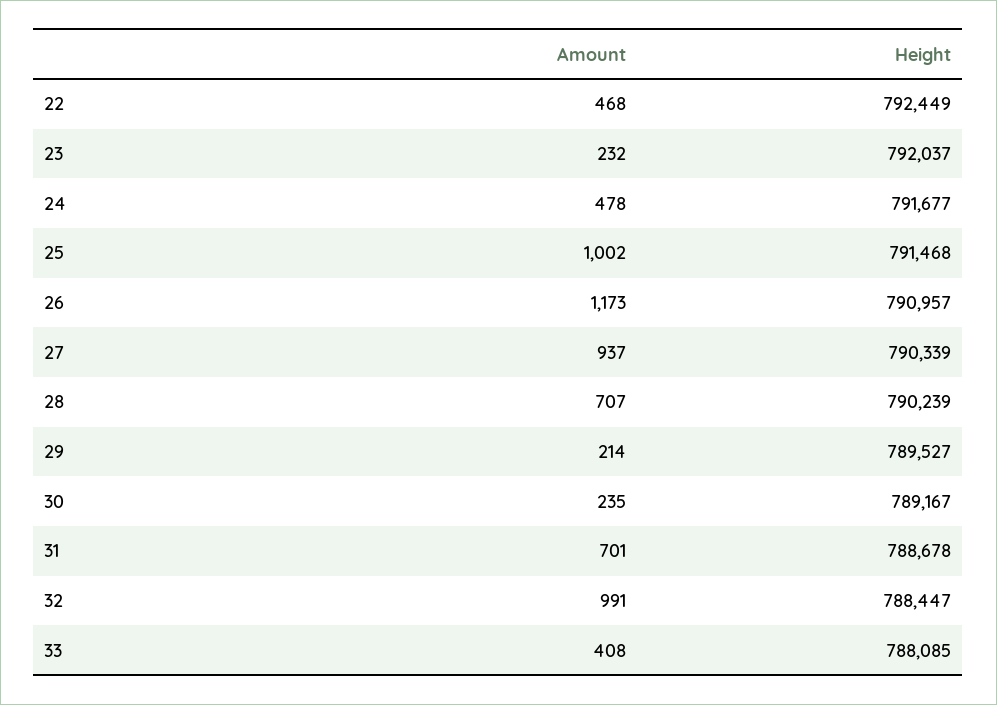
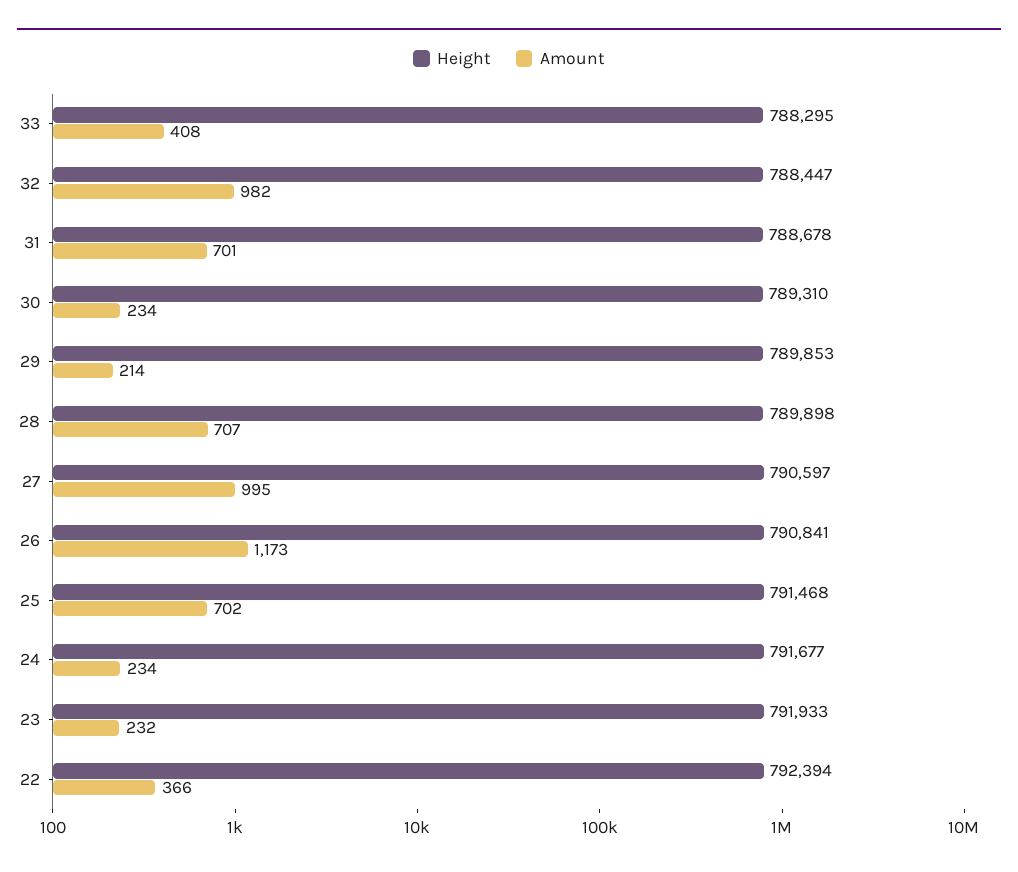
  {
    "Amount": {
-     "22": 468,
+     "22": 366,
      "23": 232,
-     "24": 478,
+     "24": 234,
-     "25": 1002,
+     "25": 702,
      "26": 1173,
-     "27": 937,
+     "27": 995,
      "28": 707,
      "29": 214,
-     "30": 235,
+     "30": 234,
      "31": 701,
-     "32": 991,
+     "32": 982,
      "33": 408
    },
    "Height": {
-     "22": 792449,
+     "22": 792394,
-     "23": 792037,
+     "23": 791933,
      "24": 791677,
      "25": 791468,
-     "26": 790957,
+     "26": 790841,
-     "27": 790339,
+     "27": 790597,
-     "28": 790239,
+     "28": 789898,
-     "29": 789527,
+     "29": 789853,
-     "30": 789167,
+     "30": 789310,
      "31": 788678,
      "32": 788447,
-     "33": 788085
+     "33": 788295
    }
  }

